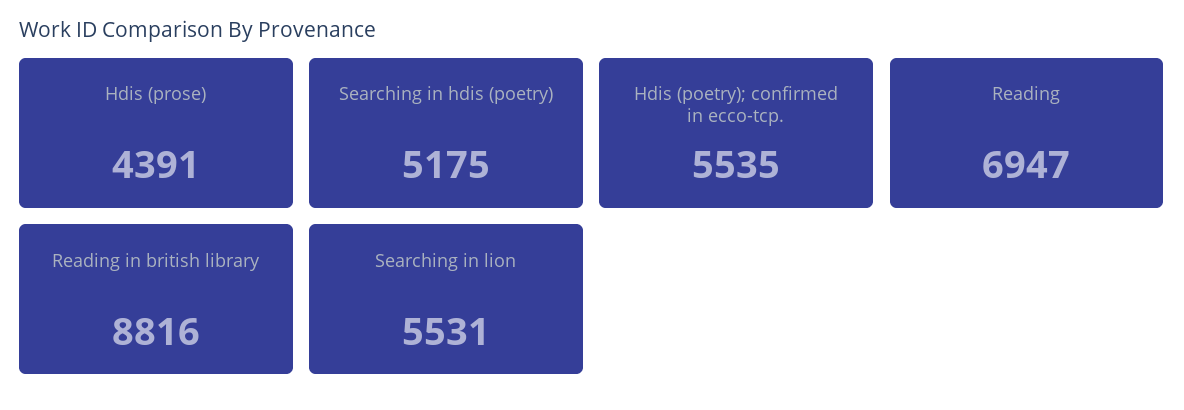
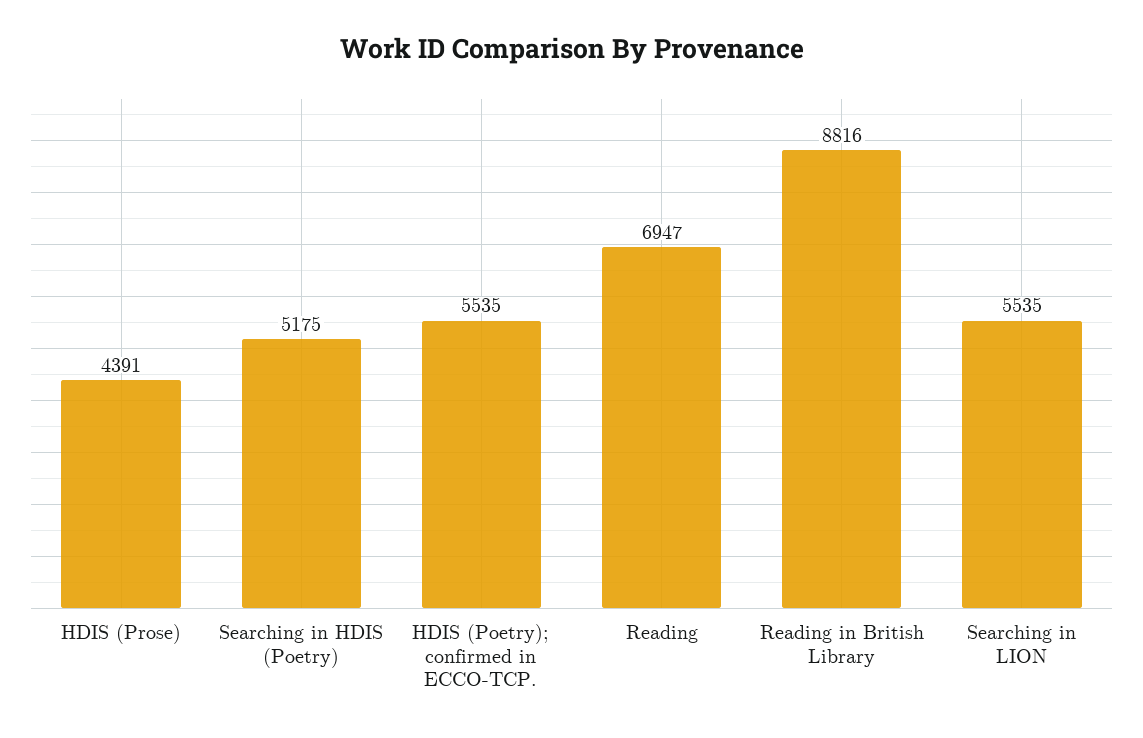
  {
    "Hdis (prose)": 4391,
    "Searching in hdis (poetry)": 5175,
    "Hdis (poetry); confirmed in ecco-tcp.": 5535,
    "Reading": 6947,
    "Reading in british library": 8816,
-   "Searching in lion": 5531
+   "Searching in lion": 5535
  }

